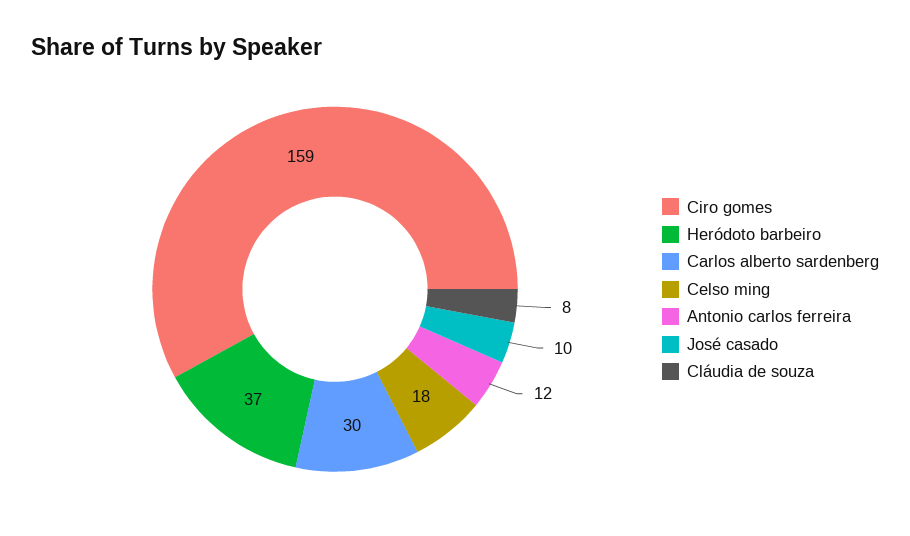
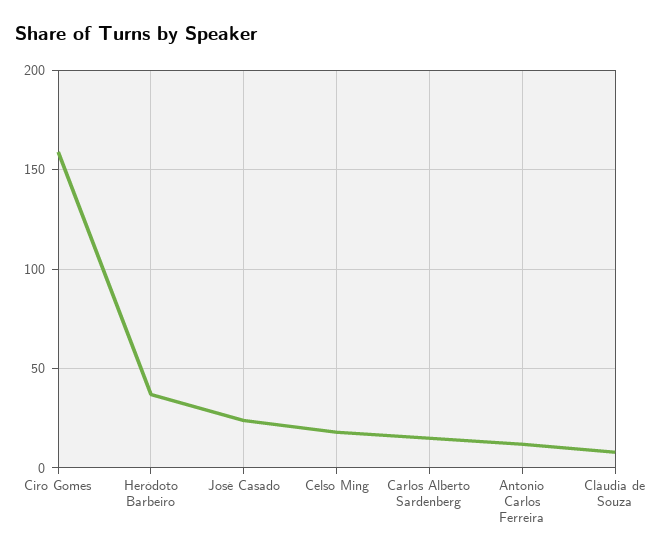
  {
    "Ciro gomes": 159,
    "Heródoto barbeiro": 37,
-   "Carlos alberto sardenberg": 30,
+   "Carlos alberto sardenberg": 15,
    "Celso ming": 18,
    "Antonio carlos ferreira": 12,
-   "José casado": 10,
+   "José casado": 25,
    "Cláudia de souza": 8
  }

